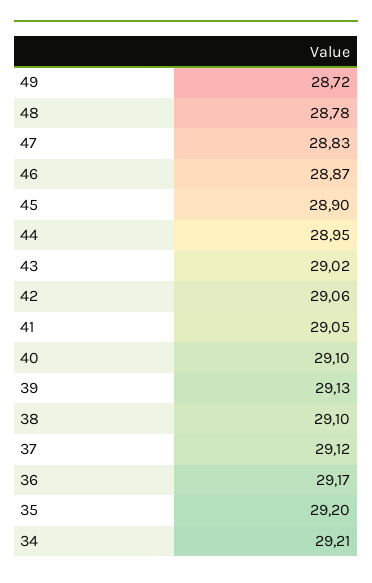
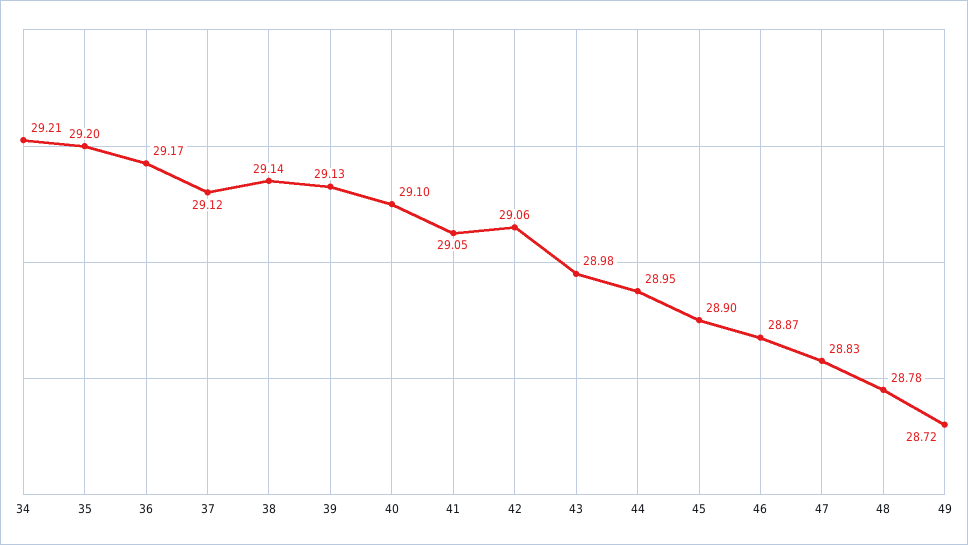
  {
    "49": 28.72,
    "48": 28.78,
    "47": 28.83,
    "46": 28.87,
    "45": 28.9,
    "44": 28.95,
-   "43": 29.02,
+   "43": 28.98,
    "42": 29.06,
    "41": 29.05,
    "40": 29.1,
    "39": 29.13,
-   "38": 29.1,
+   "38": 29.14,
    "37": 29.12,
    "36": 29.17,
    "35": 29.2,
    "34": 29.21
  }

